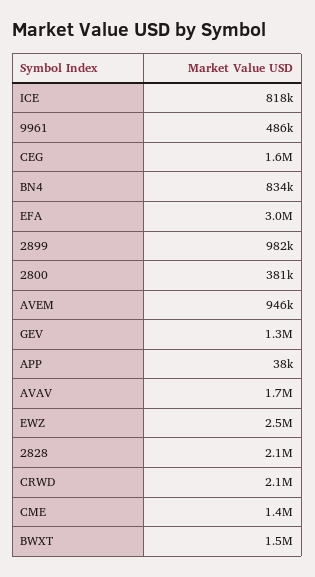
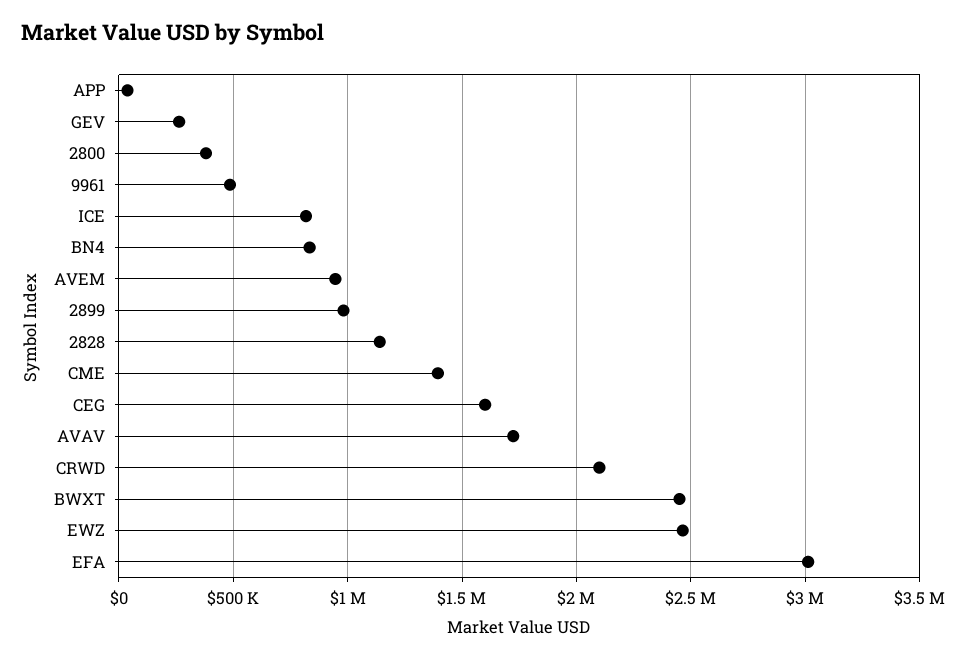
  {
    "ICE": 818000,
    "9961": 486000,
    "CEG": 1600000,
    "BN4": 834000,
    "EFA": 3000000,
    "2899": 982000,
    "2800": 381000,
    "AVEM": 946000,
-   "GEV": 1300000,
+   "GEV": 250000,
    "APP": 38000,
    "AVAV": 1700000,
    "EWZ": 2500000,
-   "2828": 2100000,
+   "2828": 1150000,
    "CRWD": 2100000,
    "CME": 1400000,
-   "BWXT": 1500000
+   "BWXT": 2450000
  }

